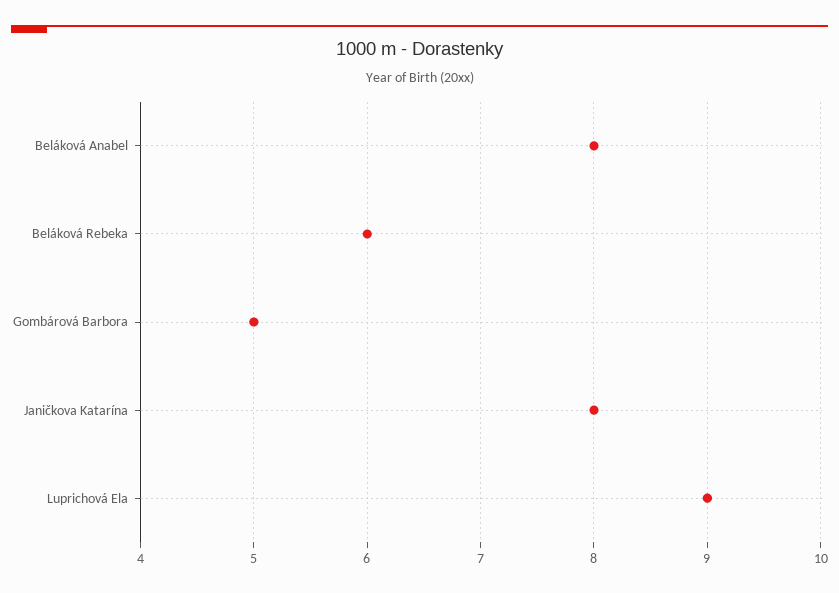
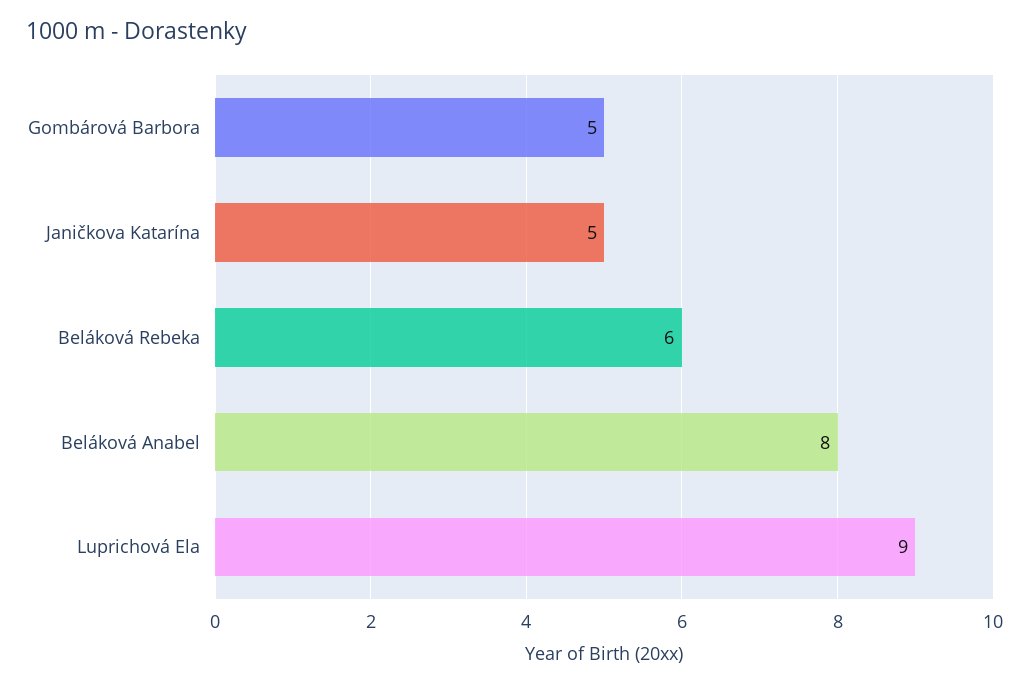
  {
    "Beláková Anabel": 8,
    "Beláková Rebeka": 6,
    "Gombárová Barbora": 5,
-   "Janičkova Katarína": 8,
+   "Janičkova Katarína": 5,
    "Luprichová Ela": 9
  }

